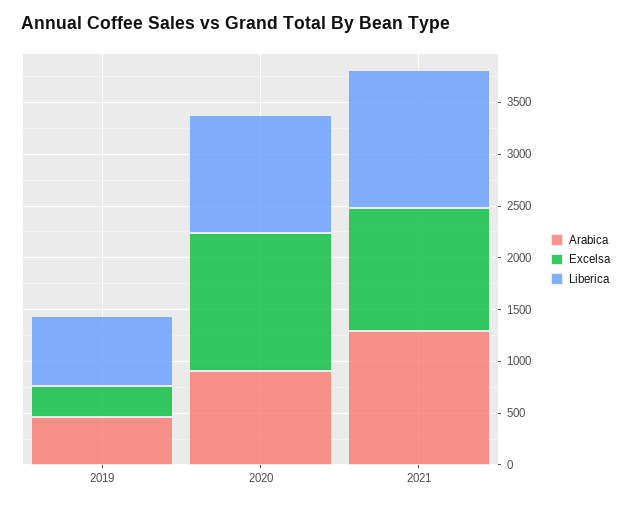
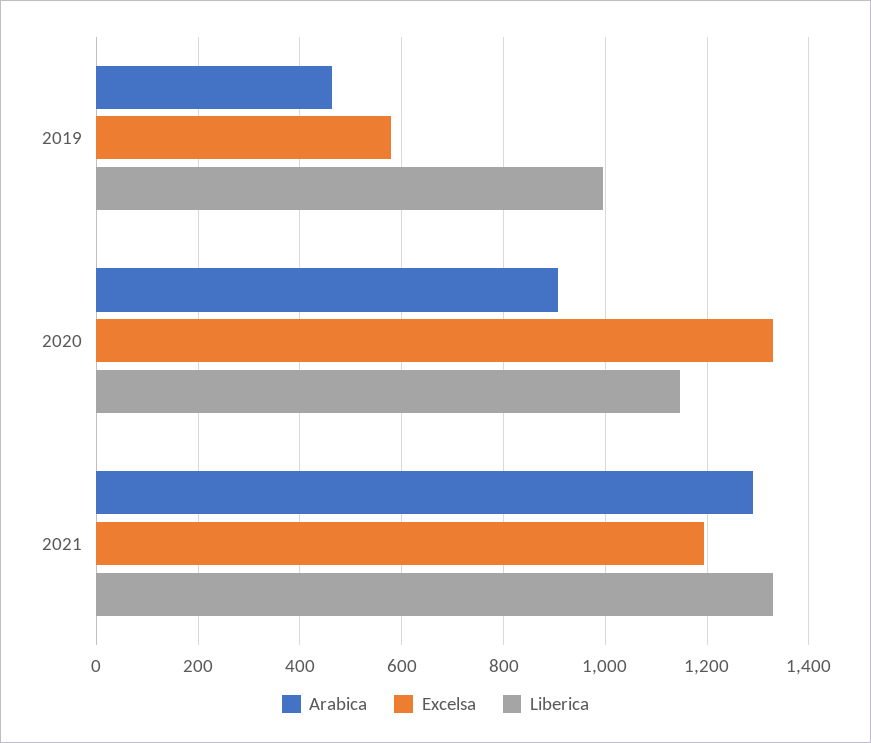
  {
    "Arabica": {
      "2019": 460,
      "2020": 900,
      "2021": 1300
    },
    "Excelsa": {
-     "2019": 300,
+     "2019": 580,
      "2020": 1320,
      "2021": 1200
    },
    "Liberica": {
-     "2019": 700,
+     "2019": 1000,
      "2020": 1140,
      "2021": 1340
    }
  }

